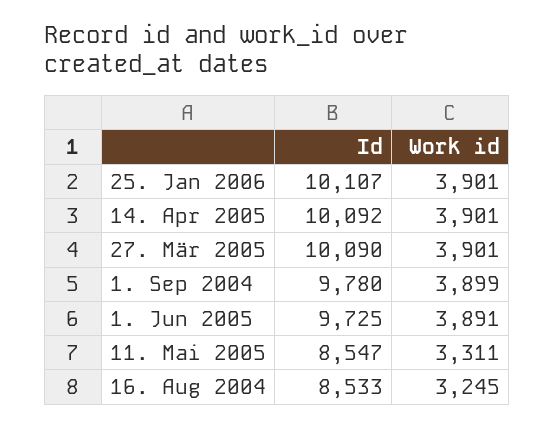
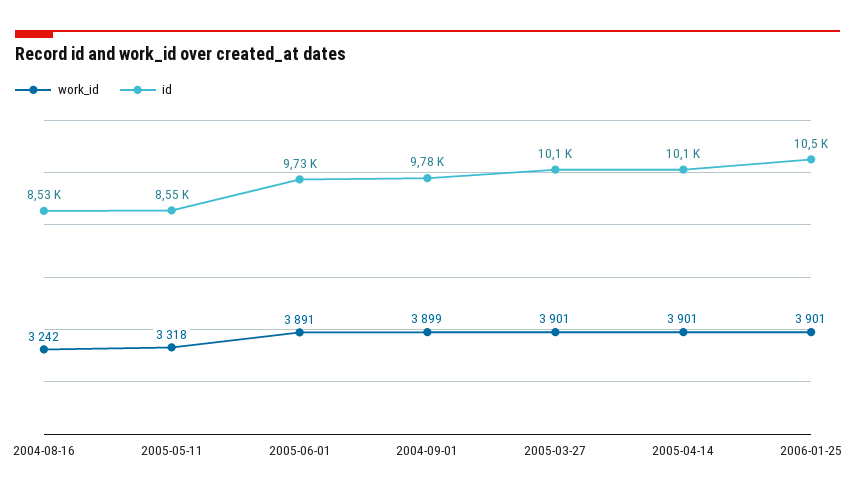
  {
    "Id": {
-     "25. Jan 2006": 10107,
+     "25. Jan 2006": 10500,
      "14. Apr 2005": 10092,
      "27. Mär 2005": 10090,
      "1. Sep 2004": 9780,
      "1. Jun 2005": 9725,
      "11. Mai 2005": 8547,
      "16. Aug 2004": 8533
    },
    "Work id": {
      "25. Jan 2006": 3901,
      "14. Apr 2005": 3901,
      "27. Mär 2005": 3901,
      "1. Sep 2004": 3899,
      "1. Jun 2005": 3891,
-     "11. Mai 2005": 3311,
+     "11. Mai 2005": 3318,
-     "16. Aug 2004": 3245
+     "16. Aug 2004": 3242
    }
  }

